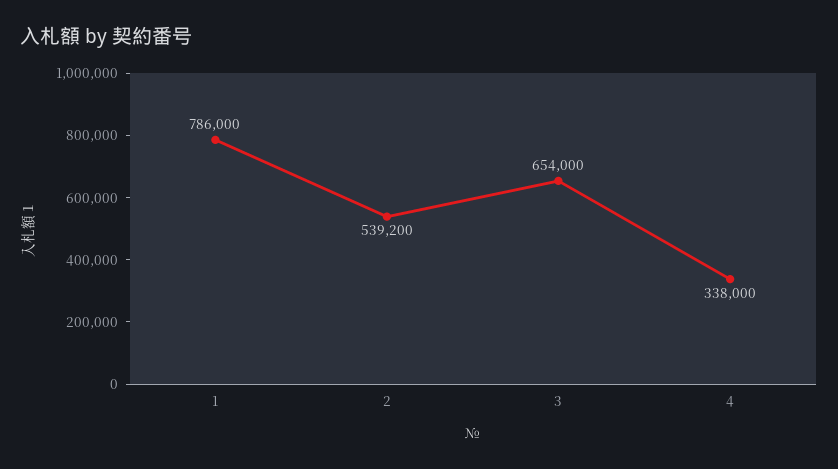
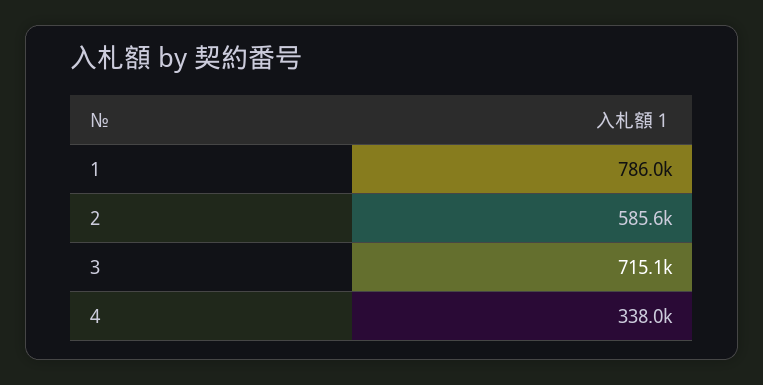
  {
    "1": 786000,
-   "2": 539200,
+   "2": 585600,
-   "3": 654000,
+   "3": 715100,
    "4": 338000
  }

